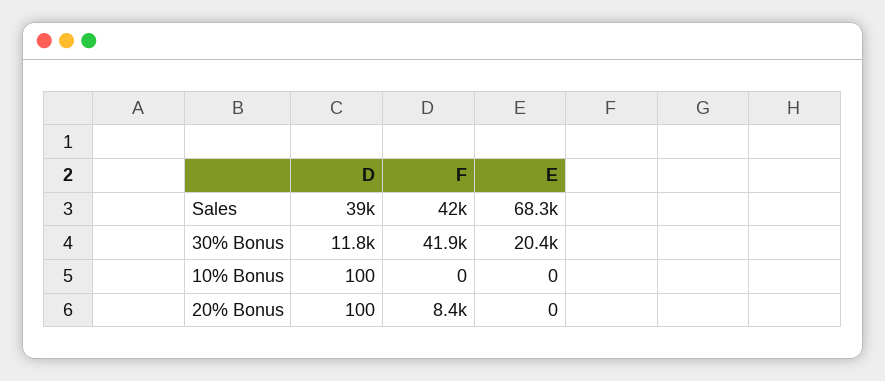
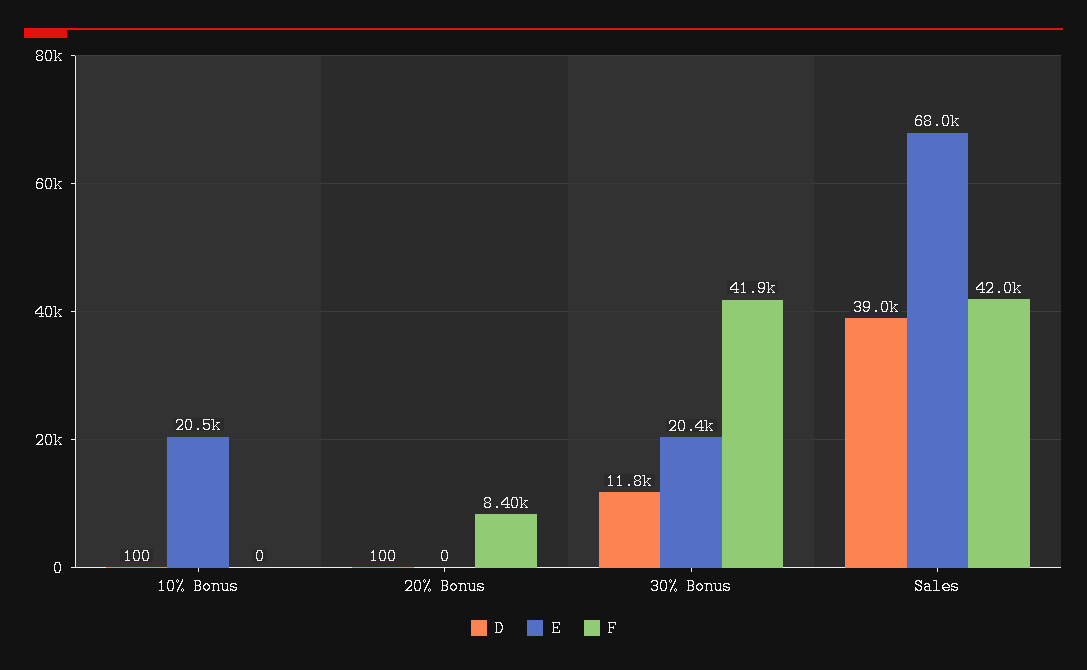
  {
    "D": {
      "Sales": 39000,
      "30% Bonus": 11800,
      "10% Bonus": 100,
      "20% Bonus": 100
    },
    "F": {
      "Sales": 42000,
      "30% Bonus": 41900,
      "10% Bonus": 0,
      "20% Bonus": 8400
    },
    "E": {
-     "Sales": 68300,
+     "Sales": 68000,
      "30% Bonus": 20400,
-     "10% Bonus": 0,
+     "10% Bonus": 20500,
      "20% Bonus": 0
    }
  }

